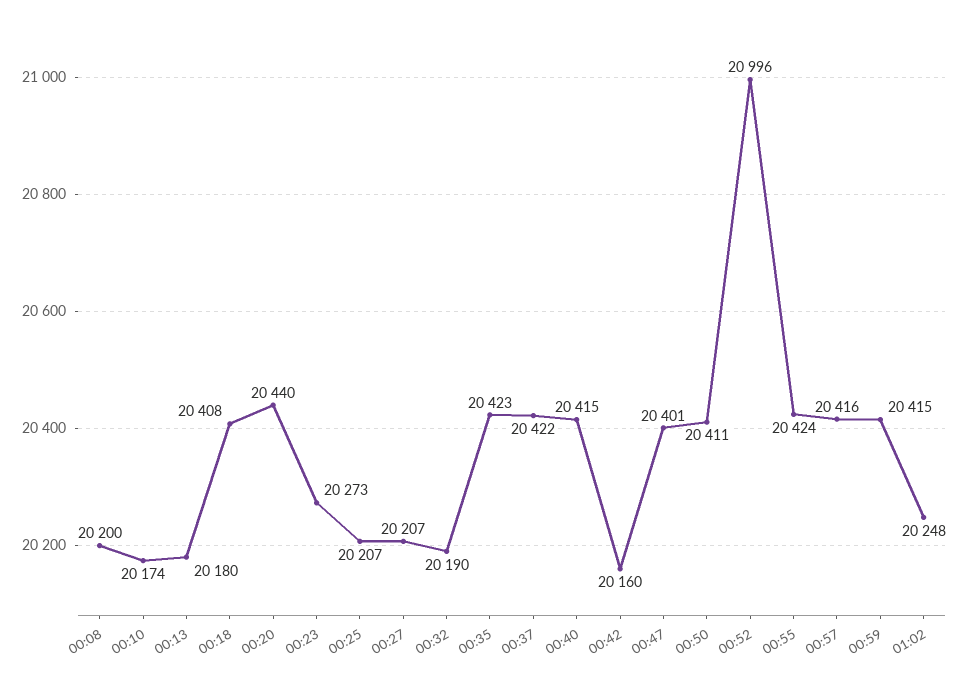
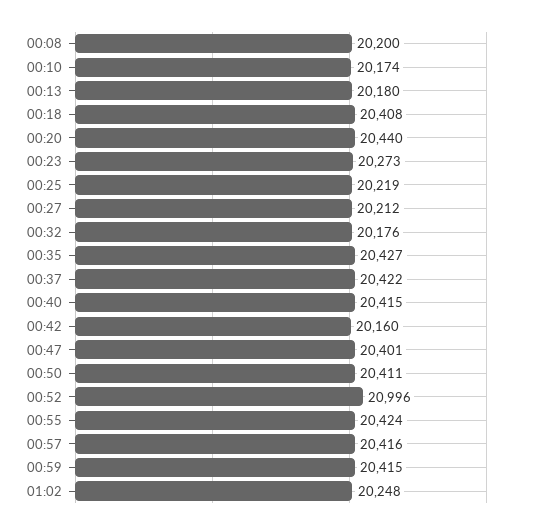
  {
    "00:08": 20200,
    "00:10": 20174,
    "00:13": 20180,
    "00:18": 20408,
    "00:20": 20440,
    "00:23": 20273,
-   "00:25": 20207,
+   "00:25": 20219,
-   "00:27": 20207,
+   "00:27": 20212,
-   "00:32": 20190,
+   "00:32": 20176,
-   "00:35": 20423,
+   "00:35": 20427,
    "00:37": 20422,
    "00:40": 20415,
    "00:42": 20160,
    "00:47": 20401,
    "00:50": 20411,
    "00:52": 20996,
    "00:55": 20424,
    "00:57": 20416,
    "00:59": 20415,
    "01:02": 20248
  }

